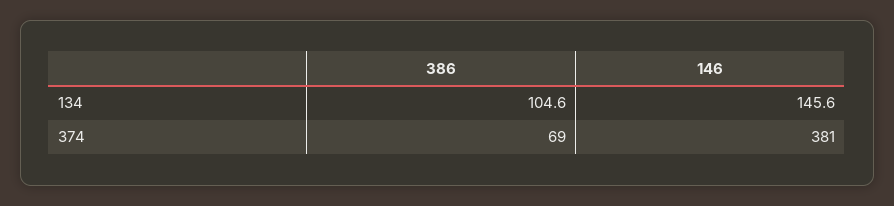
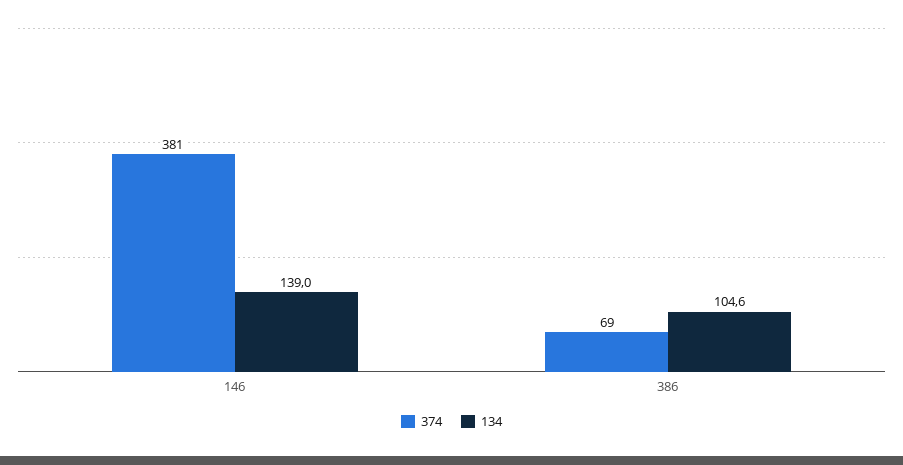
  {
    "134": {
      "386": 104.6,
-     "146": 145.6
+     "146": 139
    },
    "374": {
      "386": 69,
      "146": 381
    }
  }

